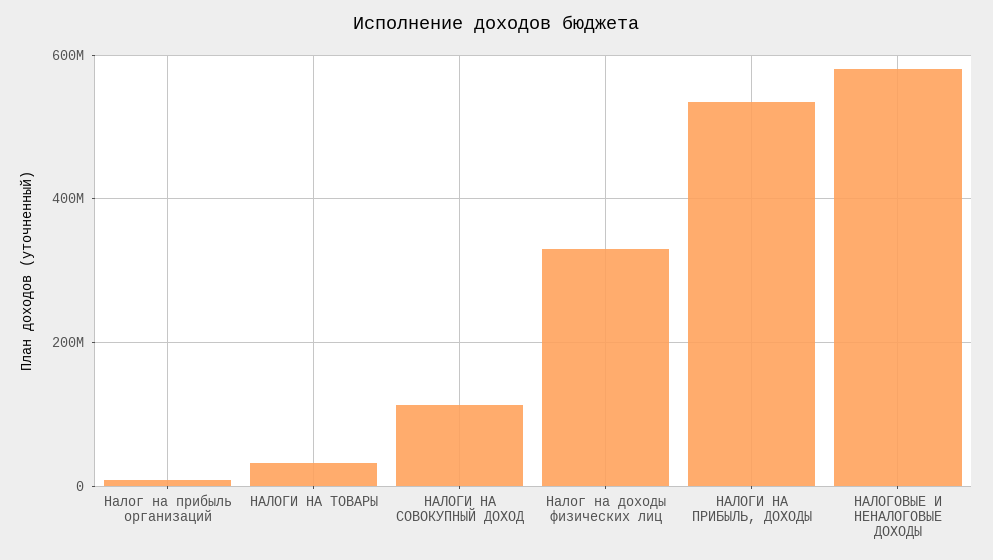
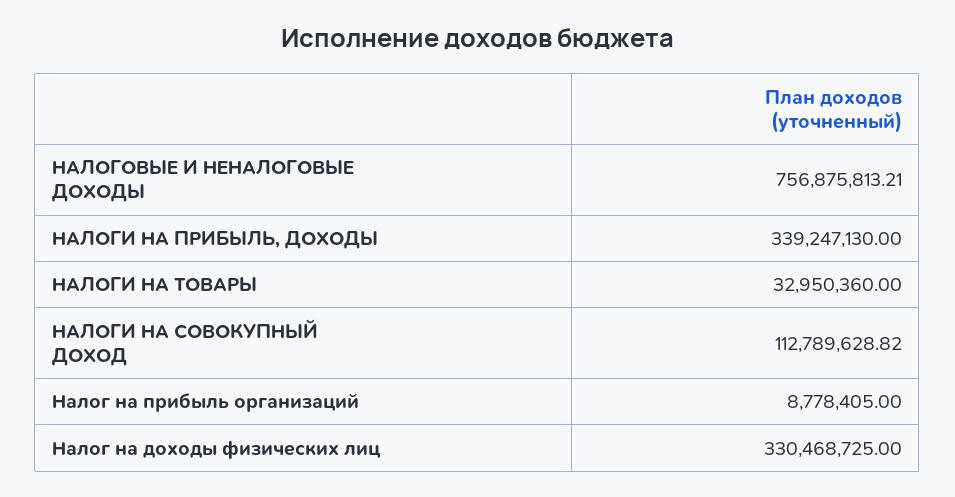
  {
    "Налог на прибыль организаций": 8778405,
    "НАЛОГИ НА ТОВАРЫ": 32950360,
    "НАЛОГИ НА СОВОКУПНЫЙ ДОХОД": 112789628.82,
    "Налог на доходы физических лиц": 330468725,
-   "НАЛОГИ НА ПРИБЫЛЬ, ДОХОДЫ": 540000000,
+   "НАЛОГИ НА ПРИБЫЛЬ, ДОХОДЫ": 339247130,
-   "НАЛОГОВЫЕ И НЕНАЛОГОВЫЕ ДОХОДЫ": 580000000
+   "НАЛОГОВЫЕ И НЕНАЛОГОВЫЕ ДОХОДЫ": 756875813.21
  }

